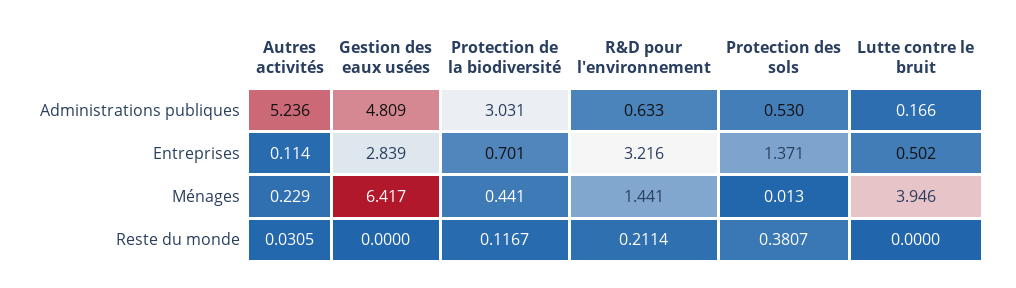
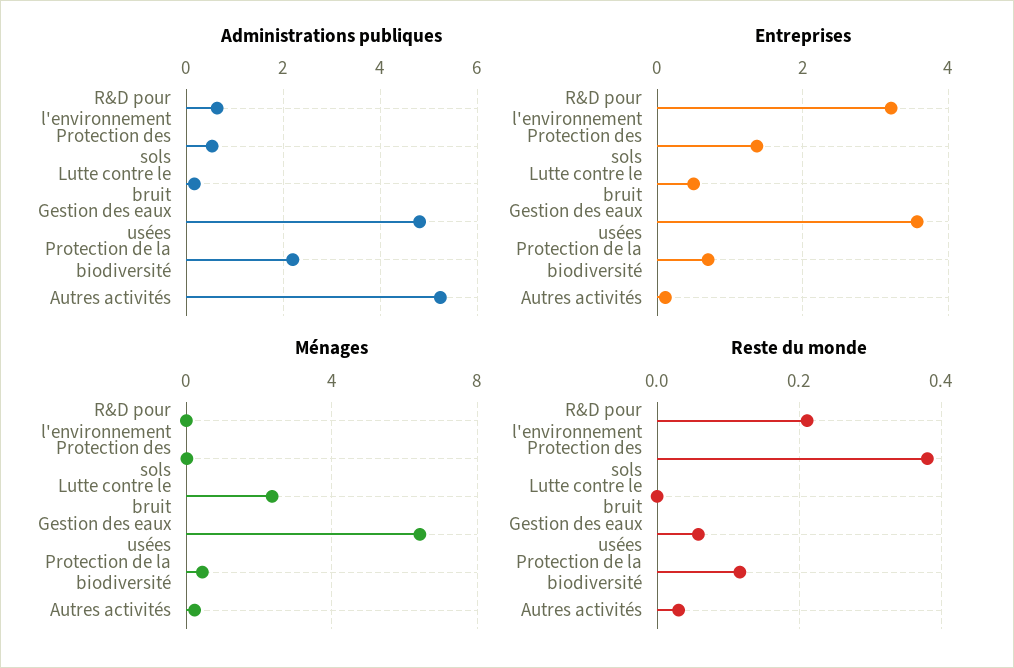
  {
    "Administrations publiques": {
      "Autres activités": 5.236,
      "Gestion des eaux usées": 4.809,
-     "Protection de la biodiversité": 3.031,
+     "Protection de la biodiversité": 2.2,
      "R&D pour l'environnement": 0.633,
      "Protection des sols": 0.53,
      "Lutte contre le bruit": 0.166
    },
    "Entreprises": {
      "Autres activités": 0.114,
-     "Gestion des eaux usées": 2.839,
+     "Gestion des eaux usées": 3.6,
      "Protection de la biodiversité": 0.701,
      "R&D pour l'environnement": 3.216,
      "Protection des sols": 1.371,
      "Lutte contre le bruit": 0.502
    },
    "Ménages": {
      "Autres activités": 0.229,
      "Gestion des eaux usées": 6.417,
      "Protection de la biodiversité": 0.441,
-     "R&D pour l'environnement": 1.441,
+     "R&D pour l'environnement": 0,
      "Protection des sols": 0.013,
-     "Lutte contre le bruit": 3.946
+     "Lutte contre le bruit": 2.5
    },
    "Reste du monde": {
      "Autres activités": 0.0305,
-     "Gestion des eaux usées": 0,
+     "Gestion des eaux usées": 0.06,
      "Protection de la biodiversité": 0.1167,
      "R&D pour l'environnement": 0.2114,
      "Protection des sols": 0.3807,
      "Lutte contre le bruit": 0
    }
  }

